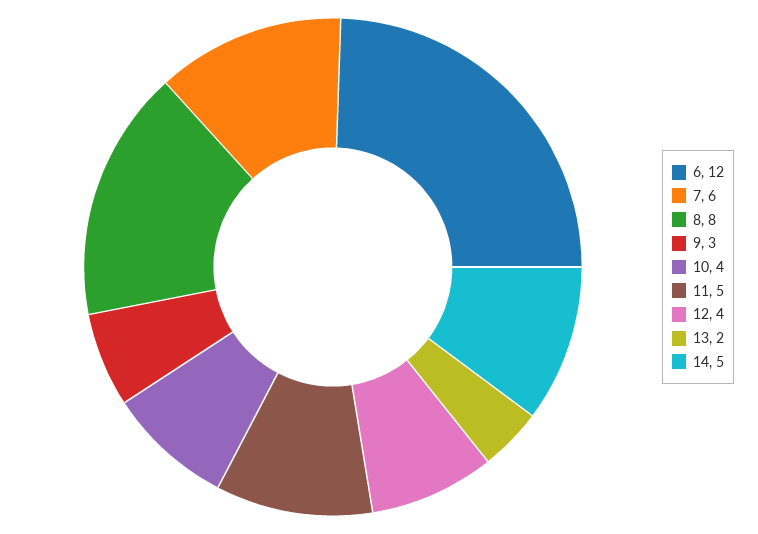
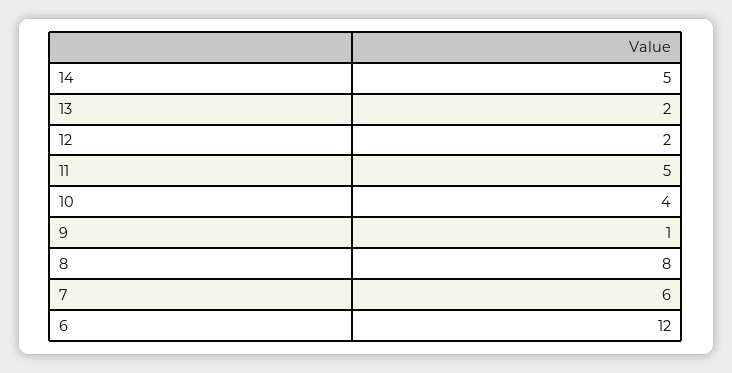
  {
    "6": 12,
    "7": 6,
    "8": 8,
-   "9": 3,
+   "9": 1,
    "10": 4,
    "11": 5,
-   "12": 4,
+   "12": 2,
    "13": 2,
    "14": 5
  }

